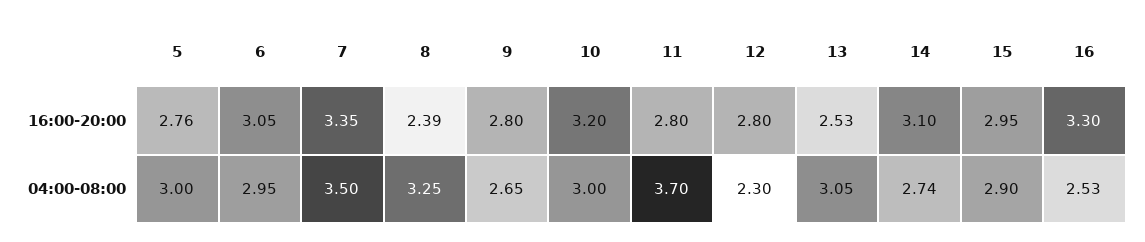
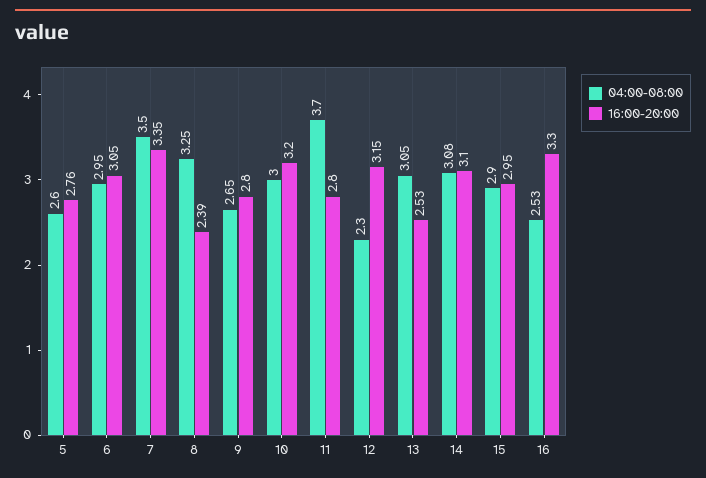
  {
    "16:00-20:00": {
      "5": 2.76,
      "6": 3.05,
      "7": 3.35,
      "8": 2.39,
      "9": 2.8,
      "10": 3.2,
      "11": 2.8,
-     "12": 2.8,
+     "12": 3.15,
      "13": 2.53,
      "14": 3.1,
      "15": 2.95,
      "16": 3.3
    },
    "04:00-08:00": {
-     "5": 3,
+     "5": 2.6,
      "6": 2.95,
      "7": 3.5,
      "8": 3.25,
      "9": 2.65,
      "10": 3,
      "11": 3.7,
      "12": 2.3,
      "13": 3.05,
-     "14": 2.74,
+     "14": 3.08,
      "15": 2.9,
      "16": 2.53
    }
  }

